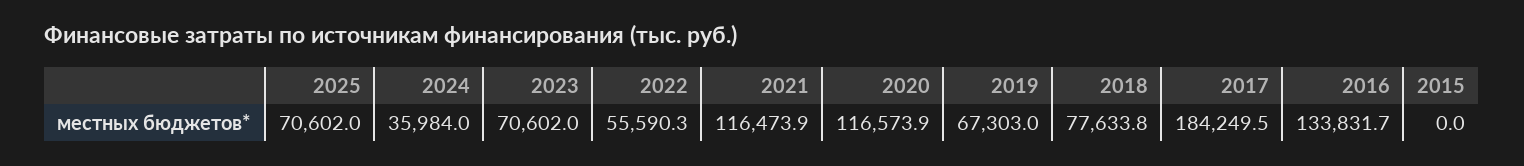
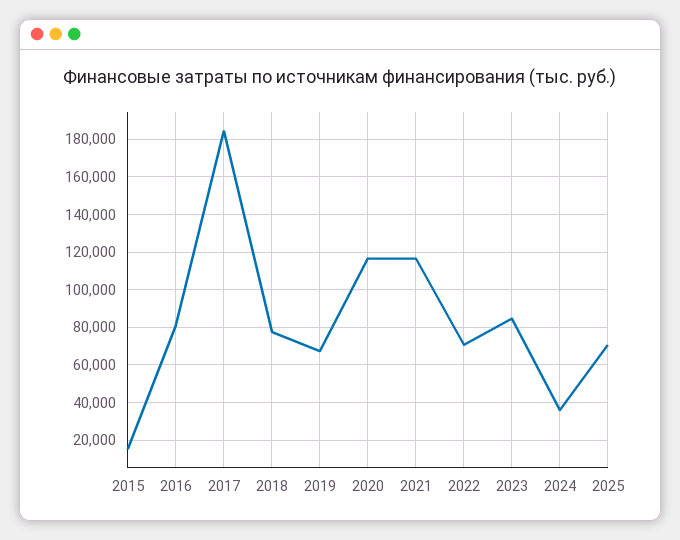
  {
    "2025": 70602,
    "2024": 35984,
-   "2023": 70602,
+   "2023": 85000,
-   "2022": 55590.3,
+   "2022": 70000,
    "2021": 116473.9,
    "2020": 116573.9,
    "2019": 67303,
    "2018": 77633.8,
    "2017": 184249.5,
-   "2016": 133831.7,
+   "2016": 80000,
-   "2015": 0
+   "2015": 15000
  }

